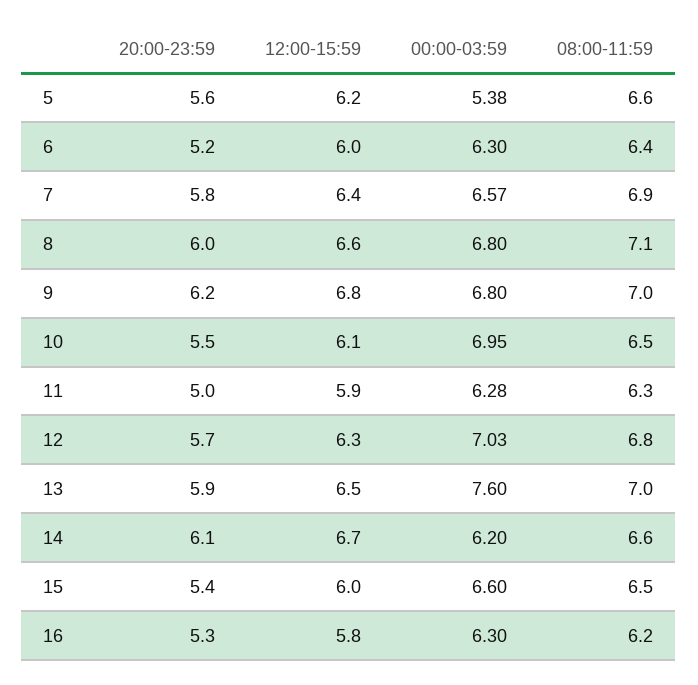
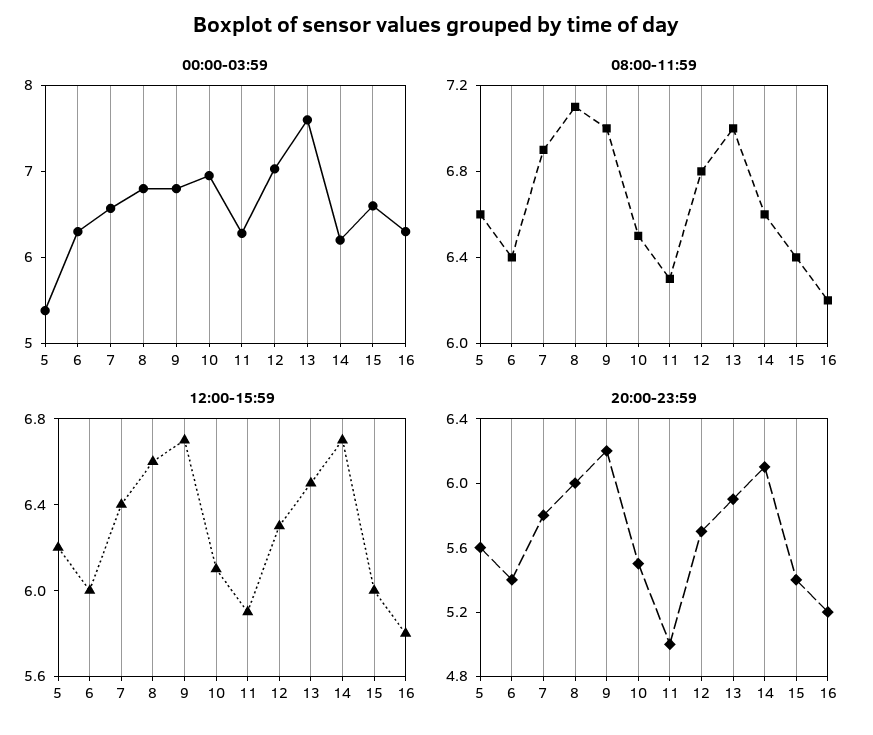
  {
    "20:00-23:59": {
      "5": 5.6,
-     "6": 5.2,
+     "6": 5.4,
      "7": 5.8,
      "8": 6,
      "9": 6.2,
      "10": 5.5,
      "11": 5,
      "12": 5.7,
      "13": 5.9,
      "14": 6.1,
      "15": 5.4,
-     "16": 5.3
+     "16": 5.2
    },
    "12:00-15:59": {
      "5": 6.2,
      "6": 6,
      "7": 6.4,
      "8": 6.6,
-     "9": 6.8,
+     "9": 6.7,
      "10": 6.1,
      "11": 5.9,
      "12": 6.3,
      "13": 6.5,
      "14": 6.7,
      "15": 6,
      "16": 5.8
    },
    "00:00-03:59": {
      "5": 5.38,
      "6": 6.3,
      "7": 6.57,
      "8": 6.8,
      "9": 6.8,
      "10": 6.95,
      "11": 6.28,
      "12": 7.03,
      "13": 7.6,
      "14": 6.2,
      "15": 6.6,
      "16": 6.3
    },
    "08:00-11:59": {
      "5": 6.6,
      "6": 6.4,
      "7": 6.9,
      "8": 7.1,
      "9": 7,
      "10": 6.5,
      "11": 6.3,
      "12": 6.8,
      "13": 7,
      "14": 6.6,
-     "15": 6.5,
+     "15": 6.4,
      "16": 6.2
    }
  }

